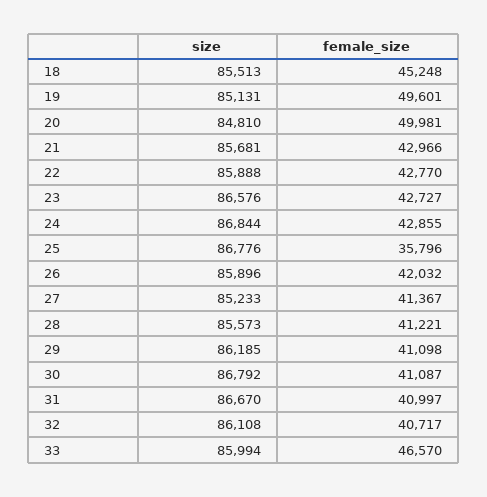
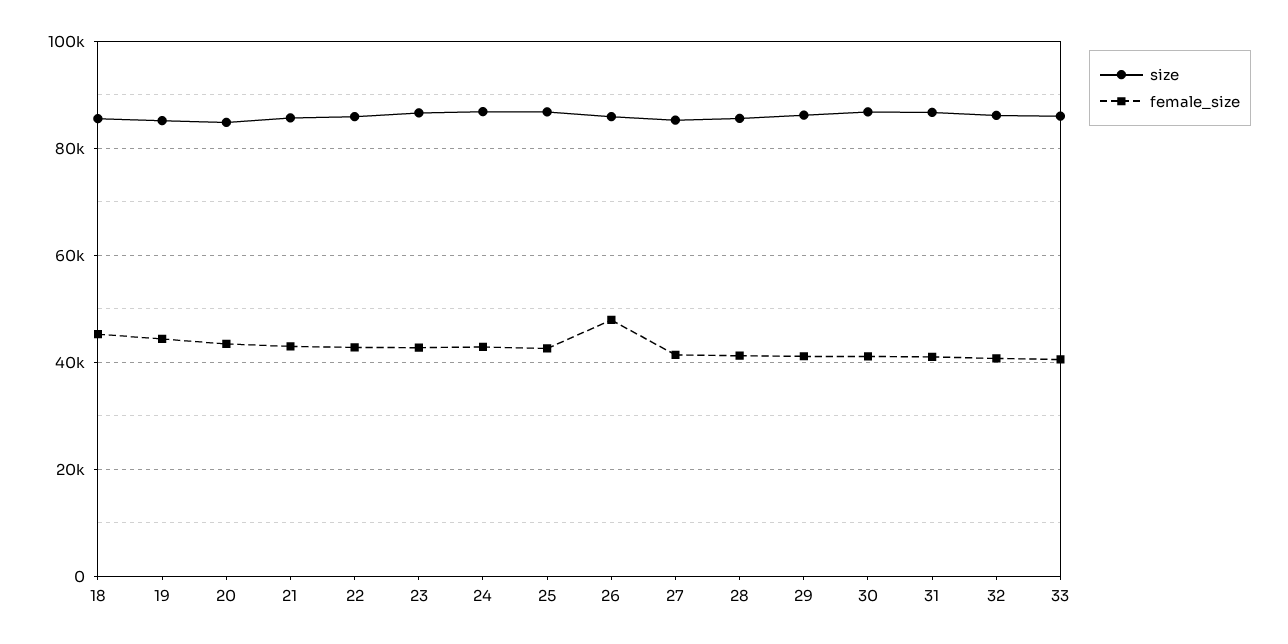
  {
    "size": {
      "18": 85513,
      "19": 85131,
      "20": 84810,
      "21": 85681,
      "22": 85888,
      "23": 86576,
      "24": 86844,
      "25": 86776,
      "26": 85896,
      "27": 85233,
      "28": 85573,
      "29": 86185,
      "30": 86792,
      "31": 86670,
      "32": 86108,
      "33": 85994
    },
    "female_size": {
      "18": 45248,
-     "19": 49601,
+     "19": 44000,
-     "20": 49981,
+     "20": 44000,
      "21": 42966,
      "22": 42770,
      "23": 42727,
      "24": 42855,
-     "25": 35796,
+     "25": 42000,
-     "26": 42032,
+     "26": 48000,
      "27": 41367,
      "28": 41221,
      "29": 41098,
      "30": 41087,
      "31": 40997,
      "32": 40717,
-     "33": 46570
+     "33": 40000
    }
  }

